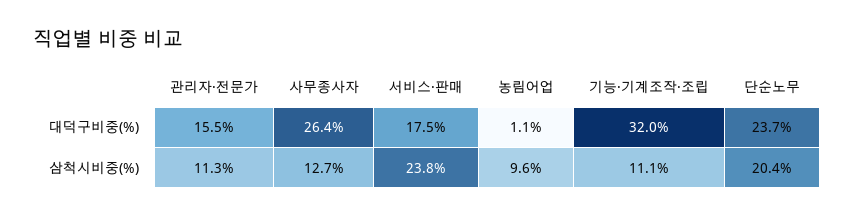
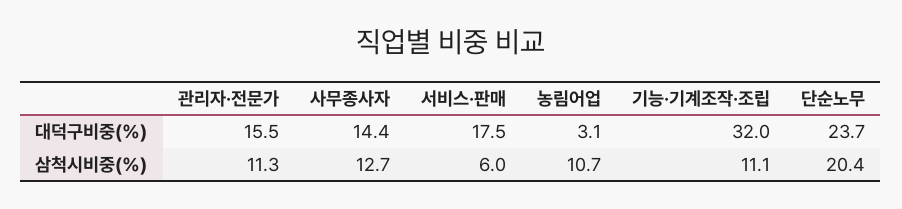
  {
    "관리자·전문가": {
      "대덕구비중(%)": 15.5,
      "삼척시비중(%)": 11.3
    },
    "사무종사자": {
-     "대덕구비중(%)": 26.4,
+     "대덕구비중(%)": 14.4,
      "삼척시비중(%)": 12.7
    },
    "서비스·판매": {
      "대덕구비중(%)": 17.5,
-     "삼척시비중(%)": 23.8
+     "삼척시비중(%)": 6
    },
    "농림어업": {
-     "대덕구비중(%)": 1.1,
+     "대덕구비중(%)": 3.1,
-     "삼척시비중(%)": 9.6
+     "삼척시비중(%)": 10.7
    },
    "기능·기계조작·조립": {
      "대덕구비중(%)": 32,
      "삼척시비중(%)": 11.1
    },
    "단순노무": {
      "대덕구비중(%)": 23.7,
      "삼척시비중(%)": 20.4
    }
  }

